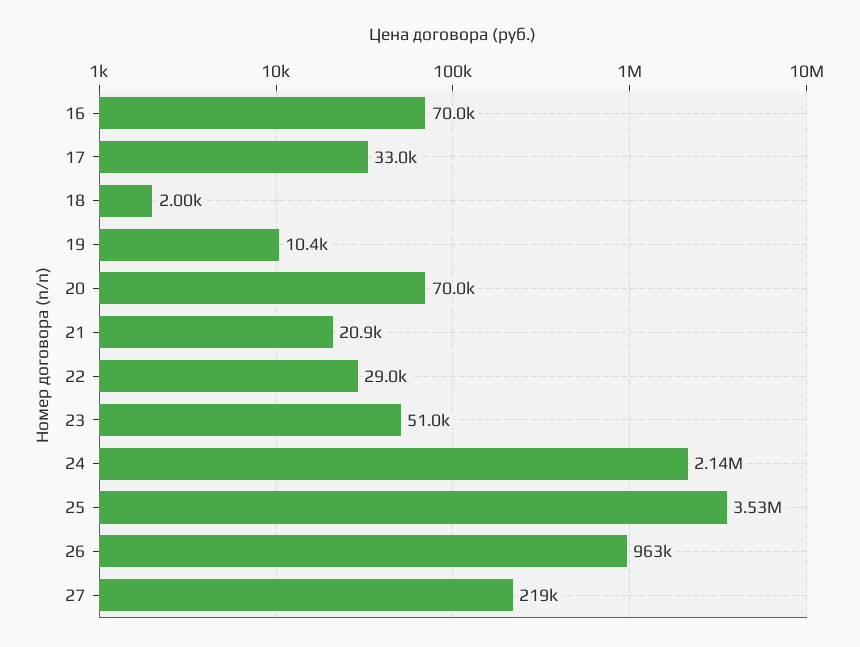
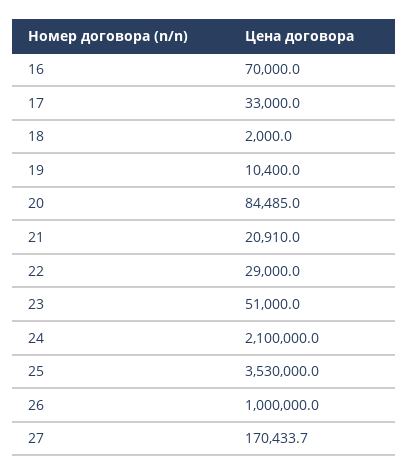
  {
    "16": 70000,
    "17": 33000,
    "18": 2000,
    "19": 10400,
-   "20": 70000,
+   "20": 84485,
    "21": 20910,
    "22": 29000,
    "23": 51000,
-   "24": 2140000,
+   "24": 2100000,
    "25": 3530000,
-   "26": 963000,
+   "26": 1000000,
-   "27": 219000
+   "27": 170433.7
  }

